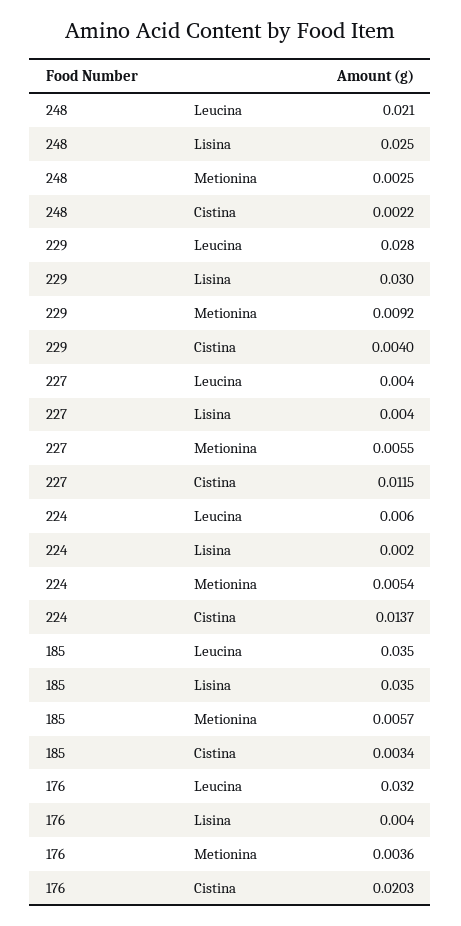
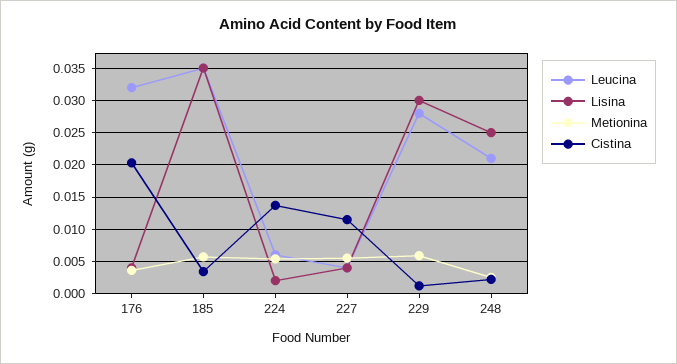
  {
    "Leucina": {
      "248": 0.021,
      "229": 0.028,
      "227": 0.004,
      "224": 0.006,
      "185": 0.035,
      "176": 0.032
    },
    "Lisina": {
      "248": 0.025,
      "229": 0.03,
      "227": 0.004,
      "224": 0.002,
      "185": 0.035,
      "176": 0.004
    },
    "Metionina": {
      "248": 0.0025,
-     "229": 0.0092,
+     "229": 0.006,
      "227": 0.0055,
      "224": 0.0054,
      "185": 0.0057,
      "176": 0.0036
    },
    "Cistina": {
      "248": 0.0022,
-     "229": 0.004,
+     "229": 0.001,
      "227": 0.0115,
      "224": 0.0137,
      "185": 0.0034,
      "176": 0.0203
    }
  }

